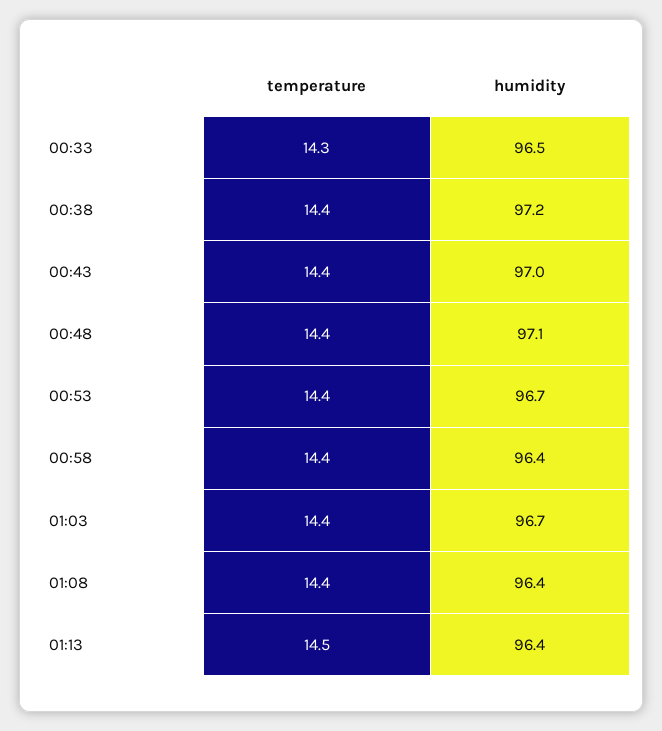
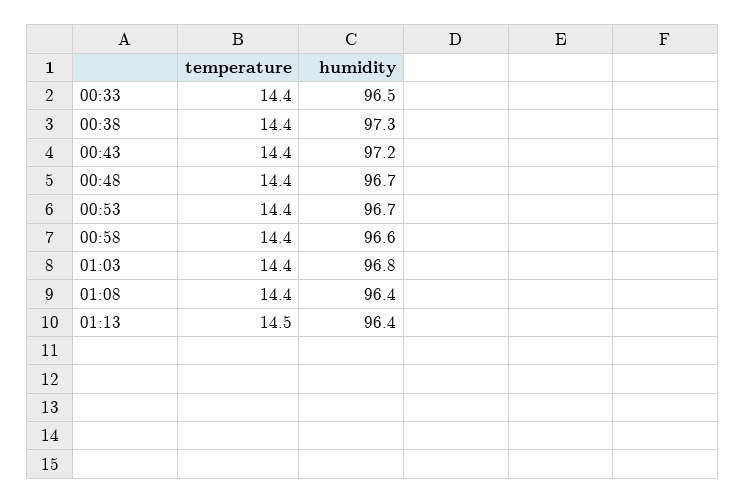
  {
    "temperature": {
-     "00:33": 14.3,
+     "00:33": 14.4,
      "00:38": 14.4,
      "00:43": 14.4,
      "00:48": 14.4,
      "00:53": 14.4,
      "00:58": 14.4,
      "01:03": 14.4,
      "01:08": 14.4,
      "01:13": 14.5
    },
    "humidity": {
      "00:33": 96.5,
-     "00:38": 97.2,
+     "00:38": 97.3,
-     "00:43": 97,
+     "00:43": 97.2,
-     "00:48": 97.1,
+     "00:48": 96.7,
      "00:53": 96.7,
-     "00:58": 96.4,
+     "00:58": 96.6,
-     "01:03": 96.7,
+     "01:03": 96.8,
      "01:08": 96.4,
      "01:13": 96.4
    }
  }

